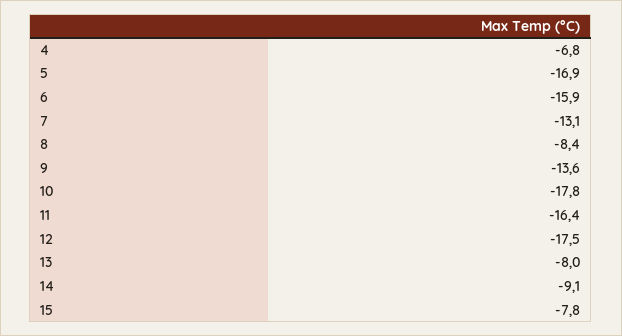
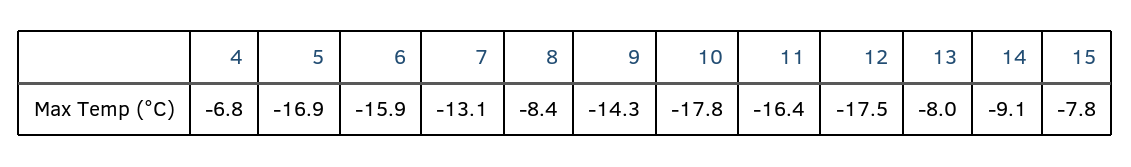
  {
    "4": -6.8,
    "5": -16.9,
    "6": -15.9,
    "7": -13.1,
    "8": -8.4,
-   "9": -13.6,
+   "9": -14.3,
    "10": -17.8,
    "11": -16.4,
    "12": -17.5,
    "13": -8,
    "14": -9.1,
    "15": -7.8
  }

